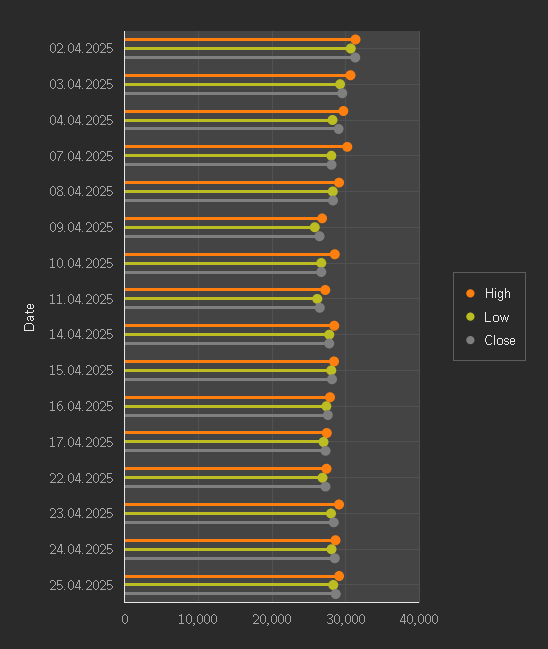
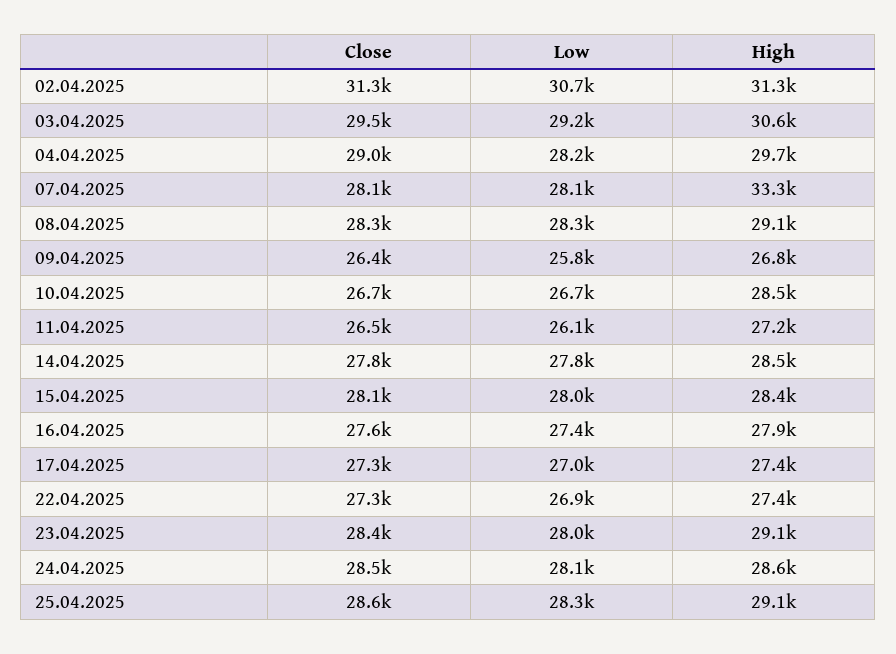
  {
    "High": {
      "02.04.2025": 31300,
      "03.04.2025": 30600,
      "04.04.2025": 29700,
-     "07.04.2025": 30000,
+     "07.04.2025": 33300,
      "08.04.2025": 29100,
      "09.04.2025": 26800,
      "10.04.2025": 28500,
      "11.04.2025": 27200,
      "14.04.2025": 28500,
      "15.04.2025": 28400,
      "16.04.2025": 27900,
      "17.04.2025": 27400,
      "22.04.2025": 27400,
      "23.04.2025": 29100,
      "24.04.2025": 28600,
      "25.04.2025": 29100
    },
    "Low": {
      "02.04.2025": 30700,
      "03.04.2025": 29200,
      "04.04.2025": 28200,
      "07.04.2025": 28100,
      "08.04.2025": 28300,
      "09.04.2025": 25800,
      "10.04.2025": 26700,
      "11.04.2025": 26100,
      "14.04.2025": 27800,
      "15.04.2025": 28000,
      "16.04.2025": 27400,
      "17.04.2025": 27000,
      "22.04.2025": 26900,
      "23.04.2025": 28000,
      "24.04.2025": 28100,
      "25.04.2025": 28300
    },
    "Close": {
      "02.04.2025": 31300,
      "03.04.2025": 29500,
      "04.04.2025": 29000,
      "07.04.2025": 28100,
      "08.04.2025": 28300,
      "09.04.2025": 26400,
      "10.04.2025": 26700,
      "11.04.2025": 26500,
      "14.04.2025": 27800,
      "15.04.2025": 28100,
      "16.04.2025": 27600,
      "17.04.2025": 27300,
      "22.04.2025": 27300,
      "23.04.2025": 28400,
      "24.04.2025": 28500,
      "25.04.2025": 28600
    }
  }

